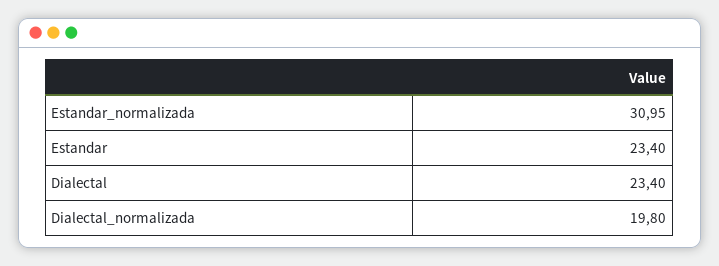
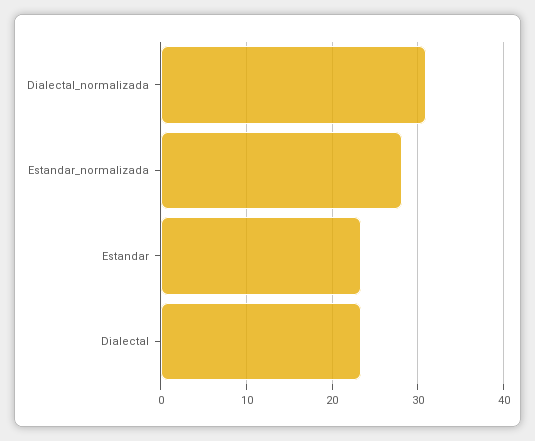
  {
-   "Estandar_normalizada": 30.95,
+   "Estandar_normalizada": 28,
    "Estandar": 23.4,
    "Dialectal": 23.4,
-   "Dialectal_normalizada": 19.8
+   "Dialectal_normalizada": 31
  }

